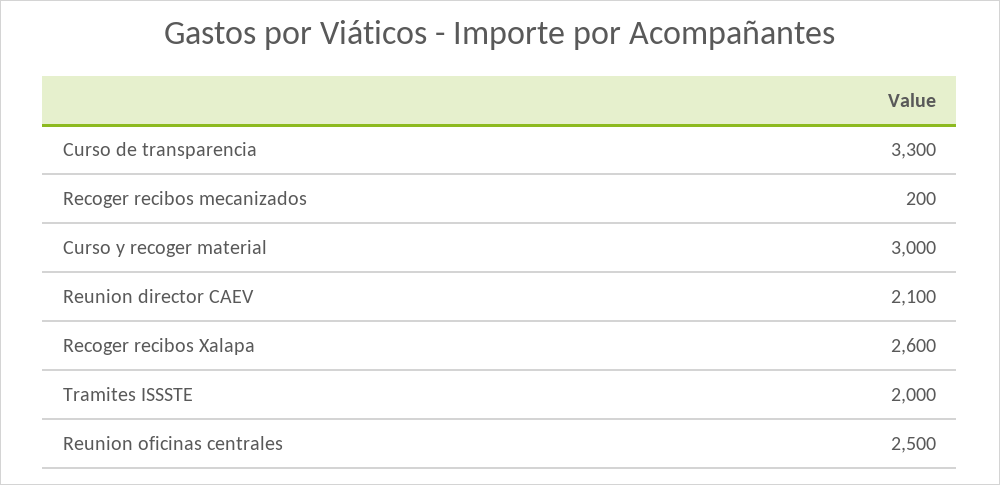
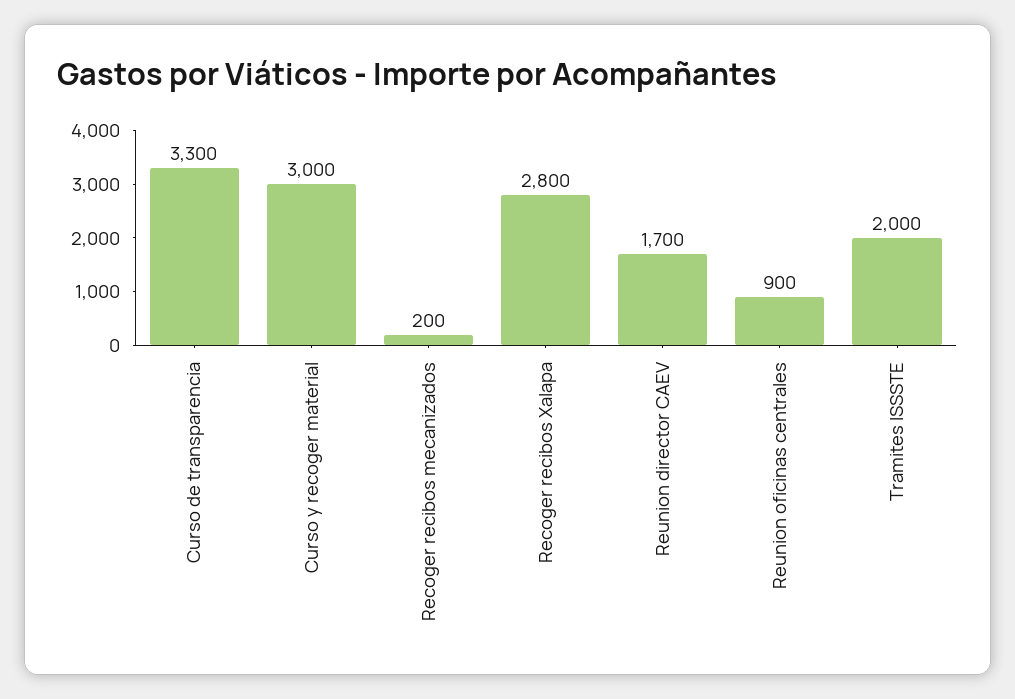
  {
    "Curso de transparencia": 3300,
    "Recoger recibos mecanizados": 200,
    "Curso y recoger material": 3000,
-   "Reunion director CAEV": 2100,
+   "Reunion director CAEV": 1700,
-   "Recoger recibos Xalapa": 2600,
+   "Recoger recibos Xalapa": 2800,
    "Tramites ISSSTE": 2000,
-   "Reunion oficinas centrales": 2500
+   "Reunion oficinas centrales": 900
  }

